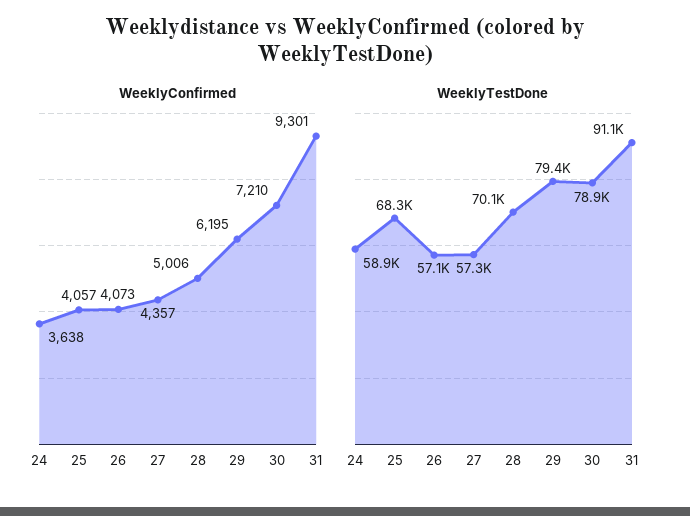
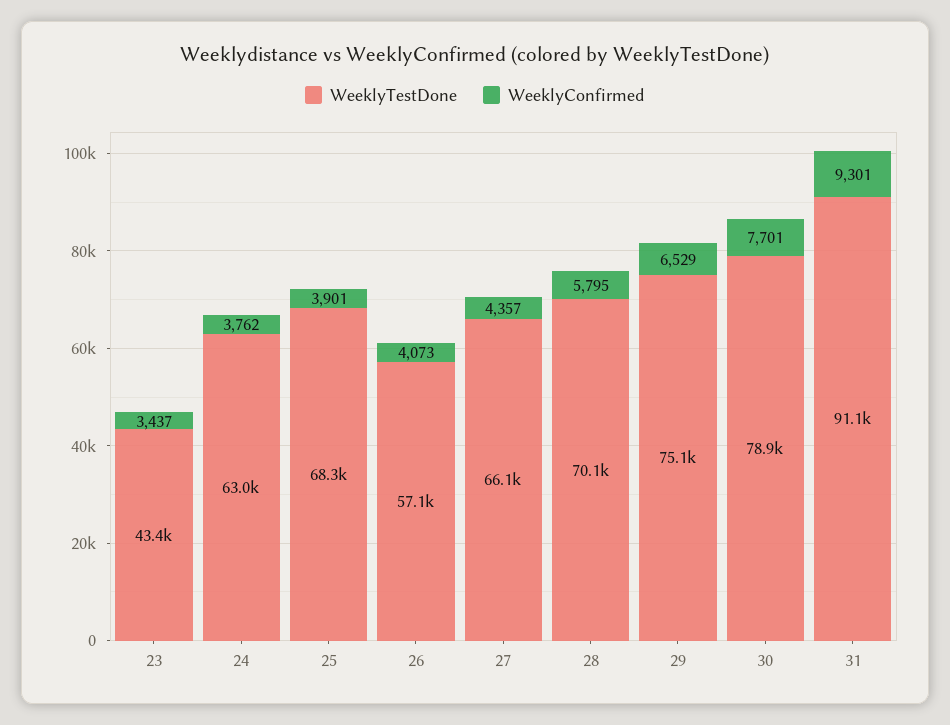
  {
    "WeeklyConfirmed": {
-     "24": 3638,
+     "24": 3762,
-     "25": 4057,
+     "25": 3901,
      "26": 4073,
      "27": 4357,
-     "28": 5006,
+     "28": 5795,
-     "29": 6195,
+     "29": 6529,
-     "30": 7210,
+     "30": 7701,
-     "31": 9301
+     "31": 9301,
+     "23": 3437
    },
    "WeeklyTestDone": {
-     "24": 58900,
+     "24": 63000,
      "25": 68300,
      "26": 57100,
-     "27": 57300,
+     "27": 66100,
      "28": 70100,
-     "29": 79400,
+     "29": 75100,
      "30": 78900,
-     "31": 91100
+     "31": 91100,
+     "23": 43400
    }
  }

